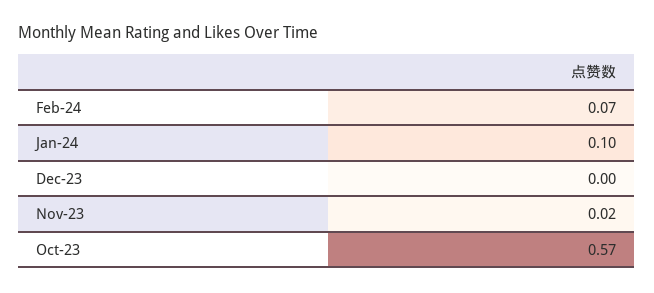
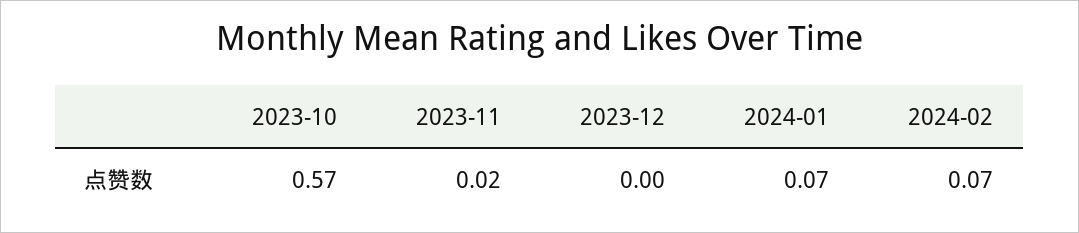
  {
    "Feb-24": 0.07,
-   "Jan-24": 0.1,
+   "Jan-24": 0.07,
    "Dec-23": 0,
    "Nov-23": 0.02,
    "Oct-23": 0.57
  }

